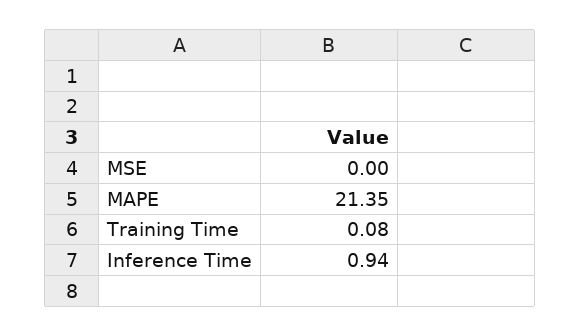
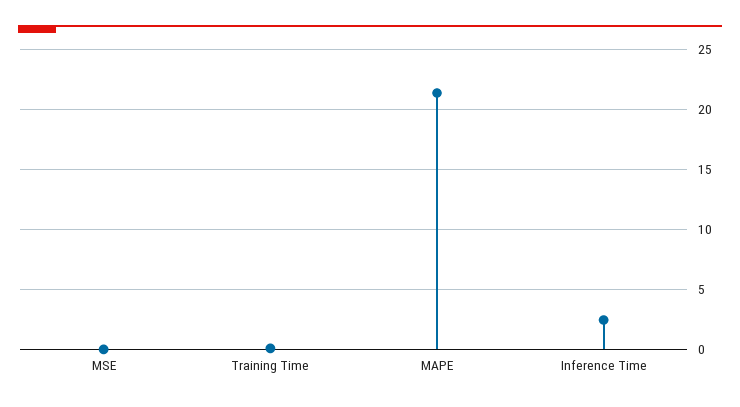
  {
    "MSE": 0,
    "MAPE": 21.35,
    "Training Time": 0.08,
-   "Inference Time": 0.94
+   "Inference Time": 2.5
  }

